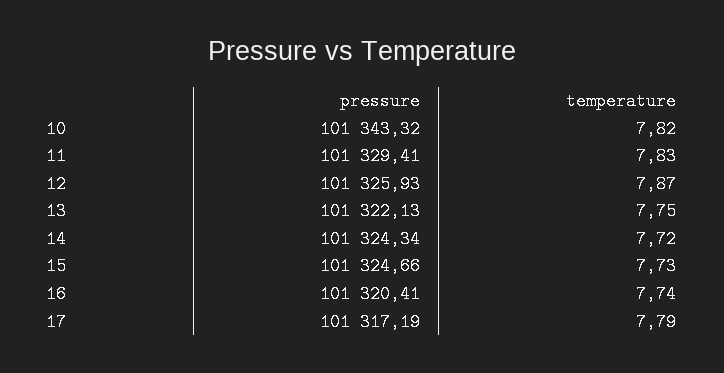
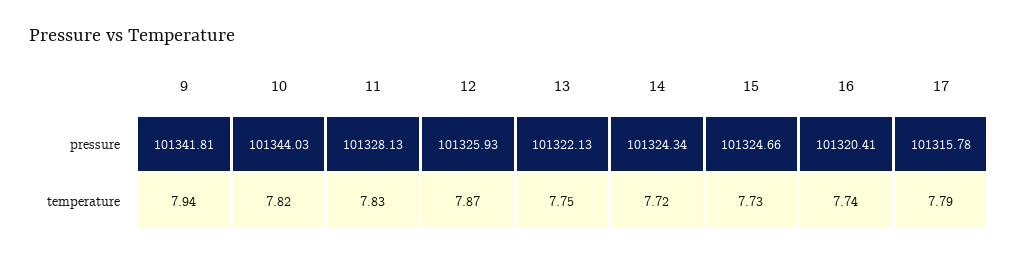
  {
    "pressure": {
-     "10": 101343.32,
+     "10": 101344.03,
-     "11": 101329.41,
+     "11": 101328.13,
      "12": 101325.93,
      "13": 101322.13,
      "14": 101324.34,
      "15": 101324.66,
      "16": 101320.41,
-     "17": 101317.19
+     "17": 101315.78,
+     "9": 101341.81
    },
    "temperature": {
      "10": 7.82,
      "11": 7.83,
      "12": 7.87,
      "13": 7.75,
      "14": 7.72,
      "15": 7.73,
      "16": 7.74,
-     "17": 7.79
+     "17": 7.79,
+     "9": 7.94
    }
  }

